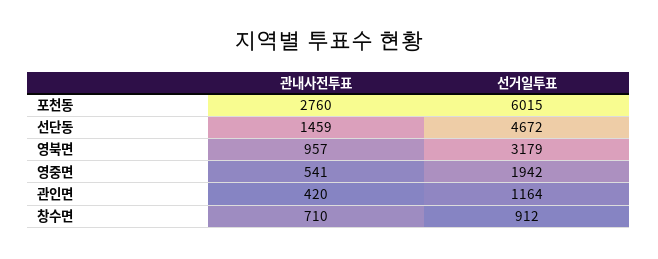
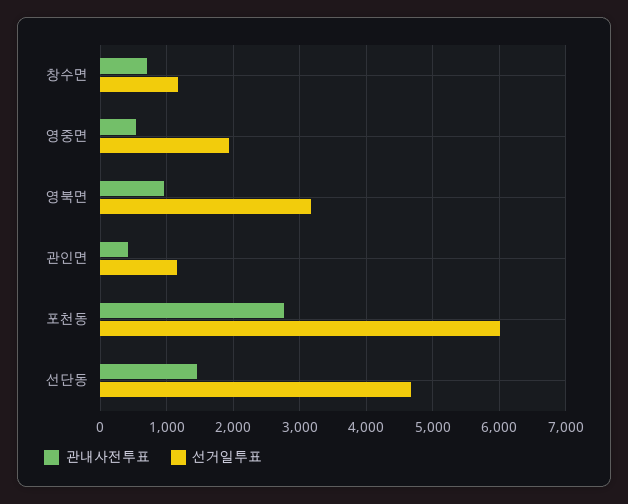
  {
    "관내사전투표": {
      "포천동": 2760,
      "선단동": 1459,
      "영북면": 957,
      "영중면": 541,
      "관인면": 420,
      "창수면": 710
    },
    "선거일투표": {
      "포천동": 6015,
      "선단동": 4672,
      "영북면": 3179,
      "영중면": 1942,
      "관인면": 1164,
-     "창수면": 912
+     "창수면": 1200
    }
  }

